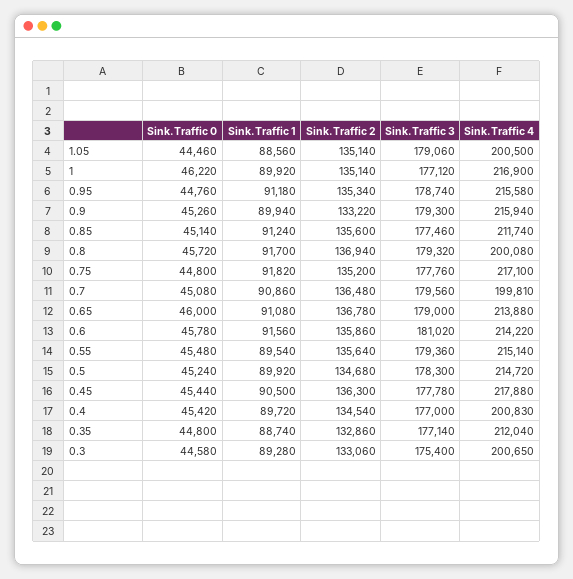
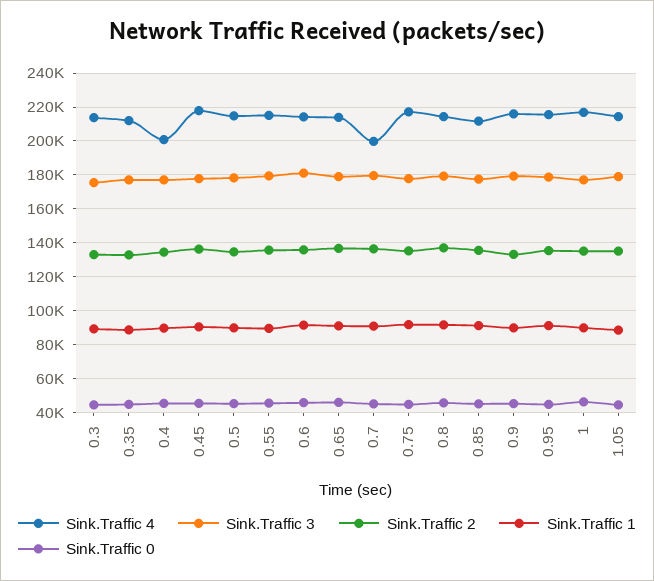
  {
    "Sink.Traffic 0": {
      "1.05": 44460,
      "1": 46220,
      "0.95": 44760,
      "0.9": 45260,
      "0.85": 45140,
      "0.8": 45720,
      "0.75": 44800,
      "0.7": 45080,
      "0.65": 46000,
      "0.6": 45780,
      "0.55": 45480,
      "0.5": 45240,
      "0.45": 45440,
      "0.4": 45420,
      "0.35": 44800,
      "0.3": 44580
    },
    "Sink.Traffic 1": {
      "1.05": 88560,
      "1": 89920,
      "0.95": 91180,
      "0.9": 89940,
      "0.85": 91240,
      "0.8": 91700,
      "0.75": 91820,
      "0.7": 90860,
      "0.65": 91080,
      "0.6": 91560,
      "0.55": 89540,
      "0.5": 89920,
      "0.45": 90500,
      "0.4": 89720,
      "0.35": 88740,
      "0.3": 89280
    },
    "Sink.Traffic 2": {
      "1.05": 135140,
      "1": 135140,
      "0.95": 135340,
      "0.9": 133220,
      "0.85": 135600,
      "0.8": 136940,
      "0.75": 135200,
      "0.7": 136480,
      "0.65": 136780,
      "0.6": 135860,
      "0.55": 135640,
      "0.5": 134680,
      "0.45": 136300,
      "0.4": 134540,
      "0.35": 132860,
      "0.3": 133060
    },
    "Sink.Traffic 3": {
      "1.05": 179060,
      "1": 177120,
      "0.95": 178740,
      "0.9": 179300,
      "0.85": 177460,
      "0.8": 179320,
      "0.75": 177760,
      "0.7": 179560,
      "0.65": 179000,
      "0.6": 181020,
      "0.55": 179360,
      "0.5": 178300,
      "0.45": 177780,
      "0.4": 177000,
      "0.35": 177140,
      "0.3": 175400
    },
    "Sink.Traffic 4": {
-     "1.05": 200500,
+     "1.05": 215000,
      "1": 216900,
      "0.95": 215580,
      "0.9": 215940,
      "0.85": 211740,
-     "0.8": 200080,
+     "0.8": 215000,
      "0.75": 217100,
      "0.7": 199810,
      "0.65": 213880,
      "0.6": 214220,
      "0.55": 215140,
      "0.5": 214720,
      "0.45": 217880,
      "0.4": 200830,
      "0.35": 212040,
-     "0.3": 200650
+     "0.3": 215000
    }
  }

